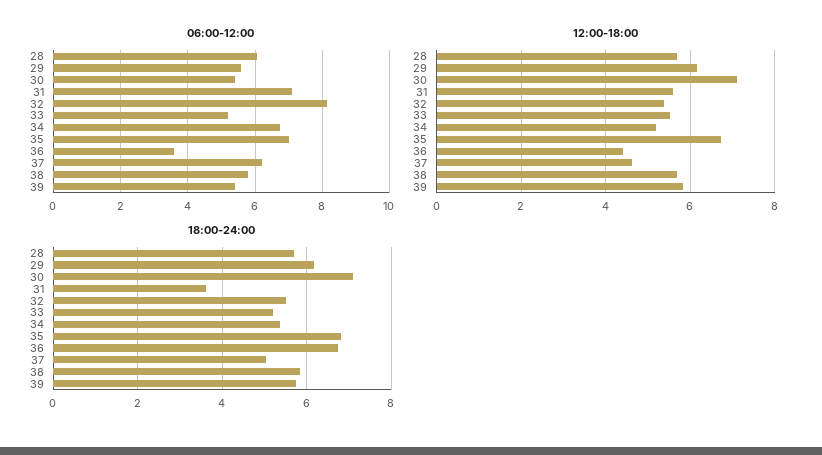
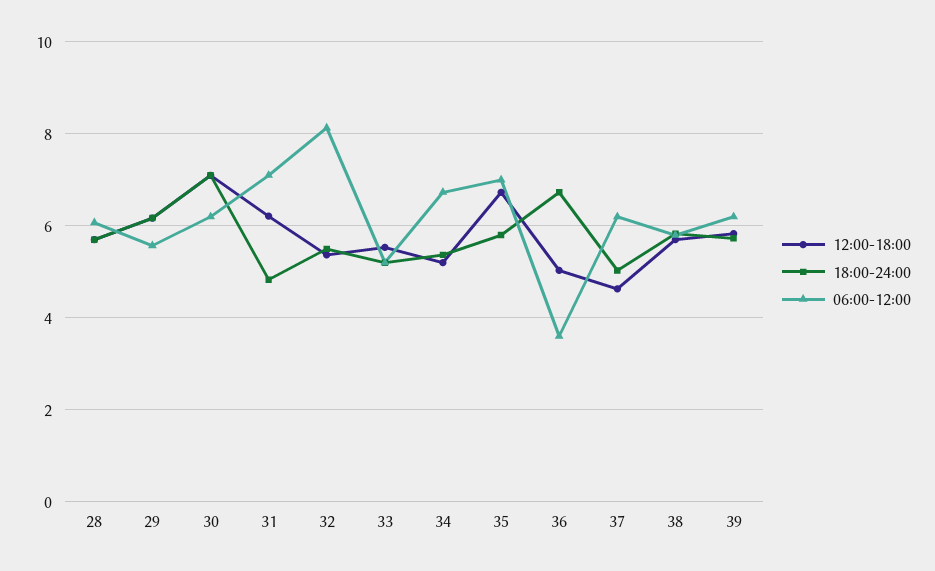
  {
    "06:00-12:00": {
      "28": 6,
      "29": 5.6,
-     "30": 5.4,
+     "30": 6.2,
      "31": 7.2,
      "32": 8.2,
      "33": 5.2,
      "34": 6.8,
      "35": 7,
      "36": 3.6,
      "37": 6.2,
      "38": 5.8,
-     "39": 5.4
+     "39": 6.2
    },
    "12:00-18:00": {
      "28": 5.8,
      "29": 6.2,
      "30": 7.2,
-     "31": 5.6,
+     "31": 6.2,
      "32": 5.4,
      "33": 5.6,
      "34": 5.2,
      "35": 6.8,
-     "36": 4.4,
+     "36": 5,
      "37": 4.6,
      "38": 5.8,
      "39": 5.8
    },
    "18:00-24:00": {
      "28": 5.8,
      "29": 6.2,
      "30": 7.2,
-     "31": 3.6,
+     "31": 4.8,
      "32": 5.6,
      "33": 5.2,
      "34": 5.4,
-     "35": 6.8,
+     "35": 5.8,
      "36": 6.8,
      "37": 5,
      "38": 5.8,
      "39": 5.8
    }
  }

